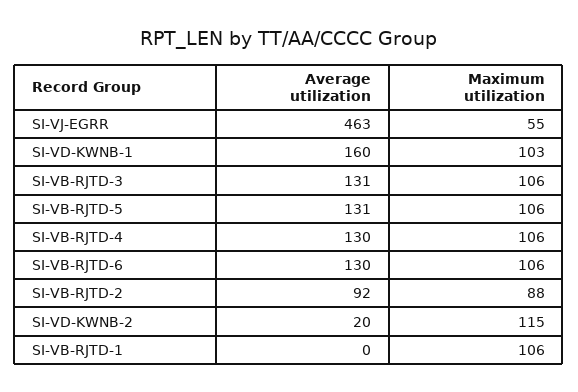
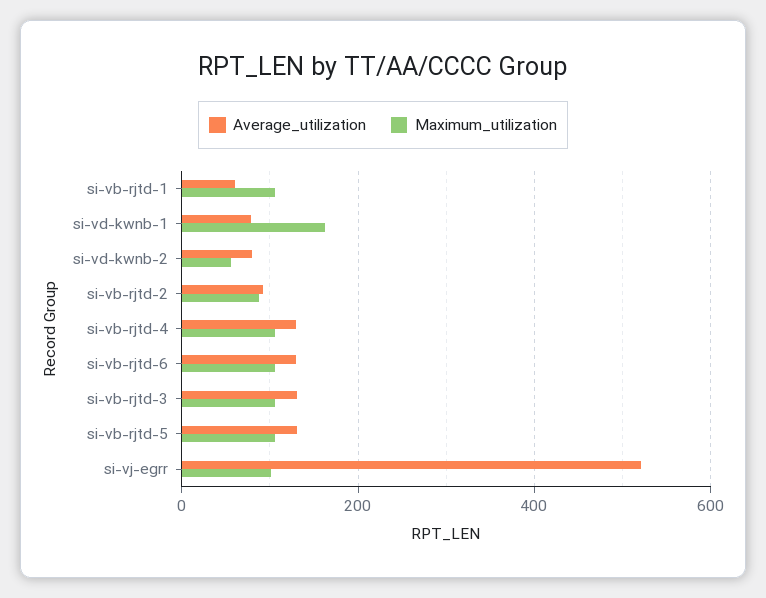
  {
    "Average utilization": {
-     "SI-VJ-EGRR": 463,
+     "SI-VJ-EGRR": 520,
-     "SI-VD-KWNB-1": 160,
+     "SI-VD-KWNB-1": 80,
      "SI-VB-RJTD-3": 131,
      "SI-VB-RJTD-5": 131,
      "SI-VB-RJTD-4": 130,
      "SI-VB-RJTD-6": 130,
      "SI-VB-RJTD-2": 92,
-     "SI-VD-KWNB-2": 20,
+     "SI-VD-KWNB-2": 80,
-     "SI-VB-RJTD-1": 0
+     "SI-VB-RJTD-1": 60
    },
    "Maximum utilization": {
-     "SI-VJ-EGRR": 55,
+     "SI-VJ-EGRR": 100,
-     "SI-VD-KWNB-1": 103,
+     "SI-VD-KWNB-1": 160,
      "SI-VB-RJTD-3": 106,
      "SI-VB-RJTD-5": 106,
      "SI-VB-RJTD-4": 106,
      "SI-VB-RJTD-6": 106,
      "SI-VB-RJTD-2": 88,
-     "SI-VD-KWNB-2": 115,
+     "SI-VD-KWNB-2": 60,
      "SI-VB-RJTD-1": 106
    }
  }

